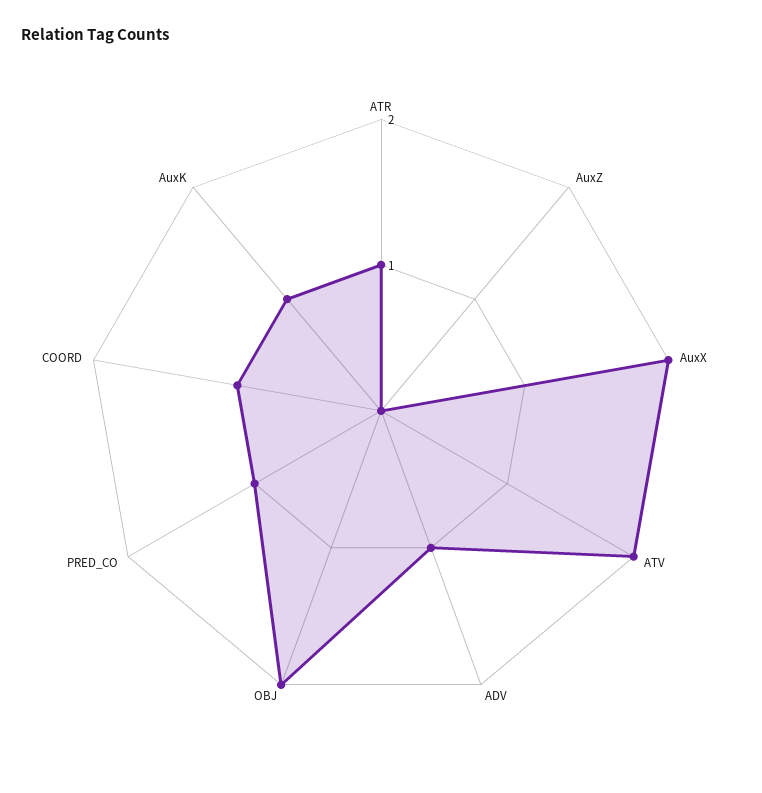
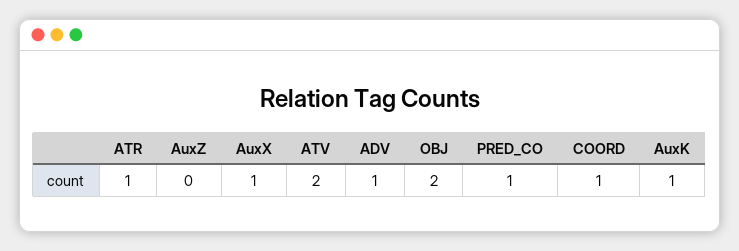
  {
    "ATR": 1,
    "AuxZ": 0,
-   "AuxX": 2,
+   "AuxX": 1,
    "ATV": 2,
    "ADV": 1,
    "OBJ": 2,
    "PRED_CO": 1,
    "COORD": 1,
    "AuxK": 1
  }

